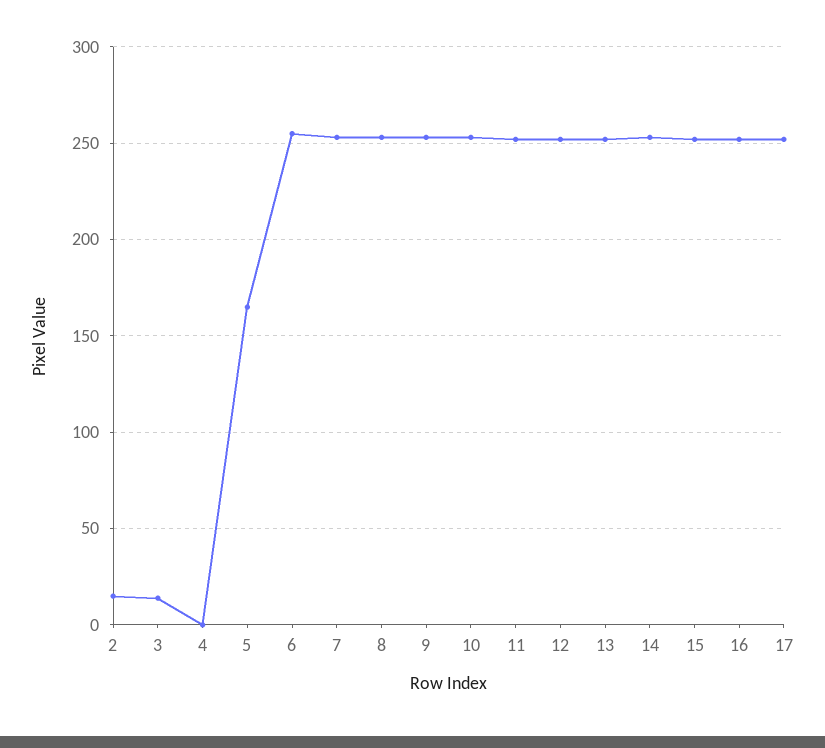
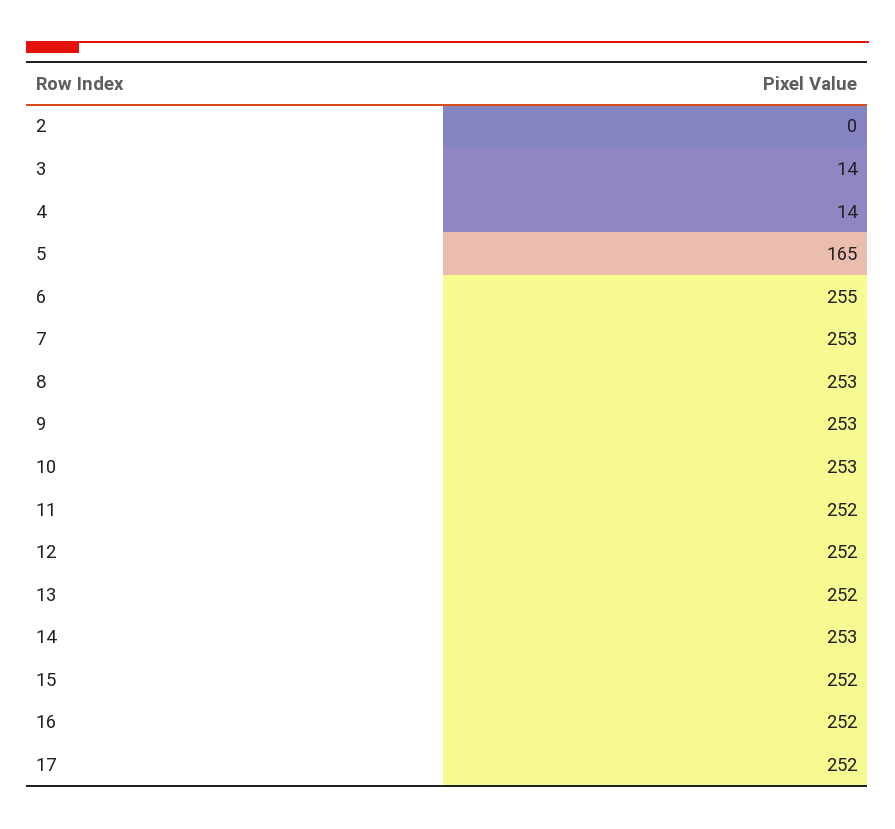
  {
-   "2": 15,
+   "2": 0,
    "3": 14,
-   "4": 0,
+   "4": 14,
    "5": 165,
    "6": 255,
    "7": 253,
    "8": 253,
    "9": 253,
    "10": 253,
    "11": 252,
    "12": 252,
    "13": 252,
    "14": 253,
    "15": 252,
    "16": 252,
    "17": 252
  }

